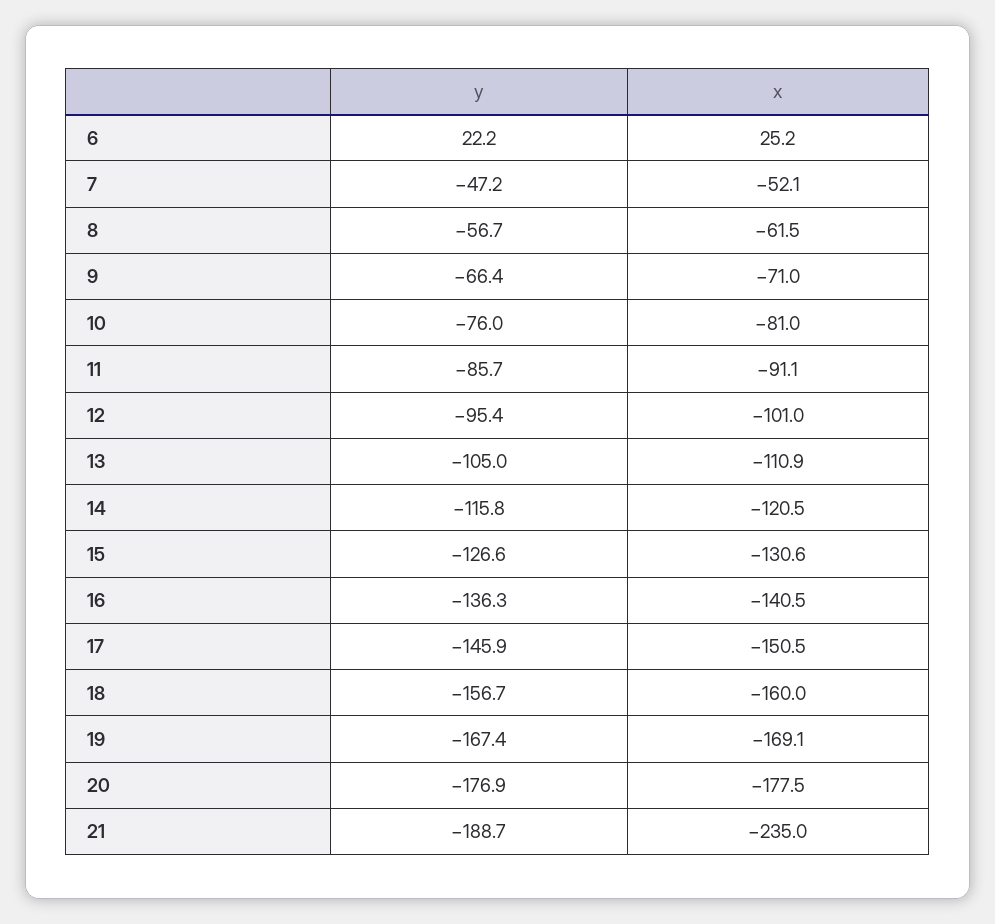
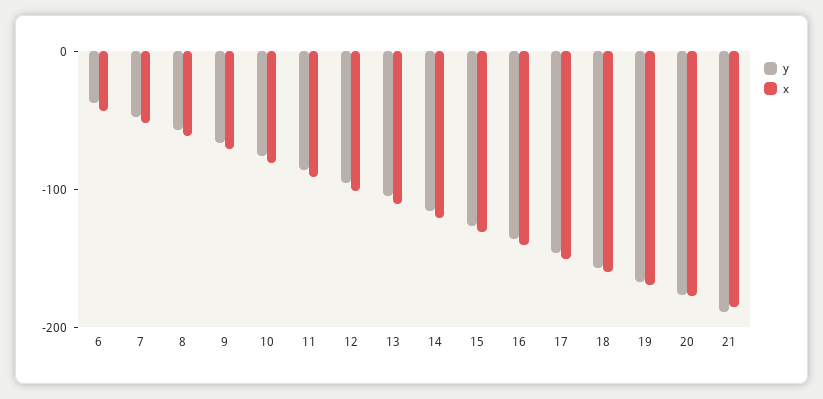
  {
    "y": {
-     "6": 22.2,
+     "6": -40,
      "7": -47.2,
      "8": -56.7,
      "9": -66.4,
      "10": -76,
      "11": -85.7,
      "12": -95.4,
      "13": -105,
      "14": -115.8,
      "15": -126.6,
      "16": -136.3,
      "17": -145.9,
      "18": -156.7,
      "19": -167.4,
      "20": -176.9,
      "21": -188.7
    },
    "x": {
-     "6": 25.2,
+     "6": -40,
      "7": -52.1,
      "8": -61.5,
      "9": -71,
      "10": -81,
      "11": -91.1,
      "12": -101,
      "13": -110.9,
      "14": -120.5,
      "15": -130.6,
      "16": -140.5,
      "17": -150.5,
      "18": -160,
      "19": -169.1,
      "20": -177.5,
-     "21": -235
+     "21": -180
    }
  }

